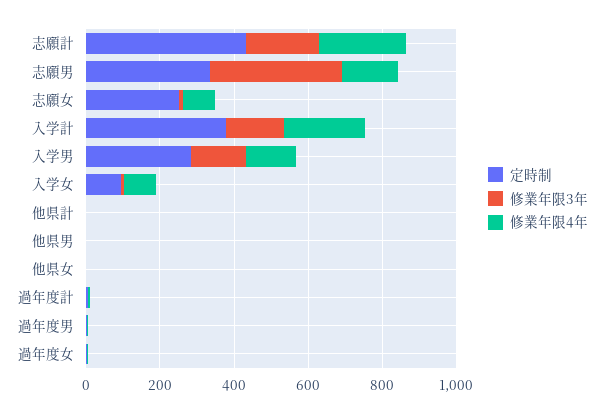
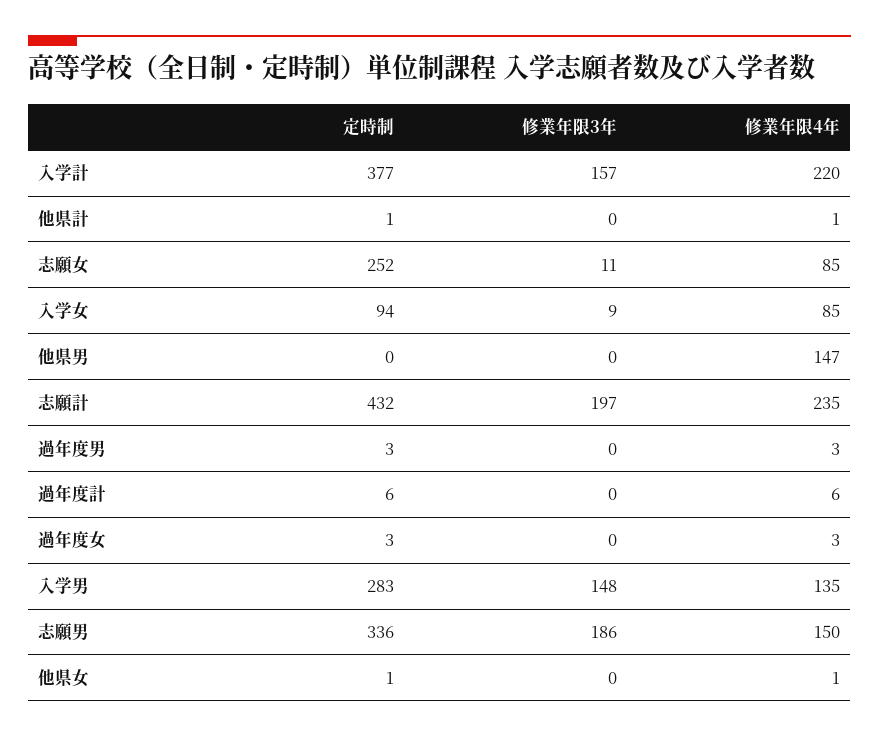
  {
    "定時制": {
      "志願計": 432,
      "志願男": 336,
      "志願女": 252,
      "入学計": 377,
      "入学男": 283,
      "入学女": 94,
      "他県計": 1,
      "他県男": 0,
      "他県女": 1,
      "過年度計": 6,
      "過年度男": 3,
      "過年度女": 3
    },
    "修業年限3年": {
      "志願計": 197,
-     "志願男": 350,
+     "志願男": 186,
      "志願女": 11,
      "入学計": 157,
      "入学男": 148,
      "入学女": 9,
      "他県計": 0,
      "他県男": 0,
      "他県女": 0,
      "過年度計": 0,
      "過年度男": 0,
      "過年度女": 0
    },
    "修業年限4年": {
      "志願計": 235,
      "志願男": 150,
      "志願女": 85,
      "入学計": 220,
      "入学男": 135,
      "入学女": 85,
      "他県計": 1,
-     "他県男": 0,
+     "他県男": 147,
      "他県女": 1,
      "過年度計": 6,
      "過年度男": 3,
      "過年度女": 3
    }
  }

